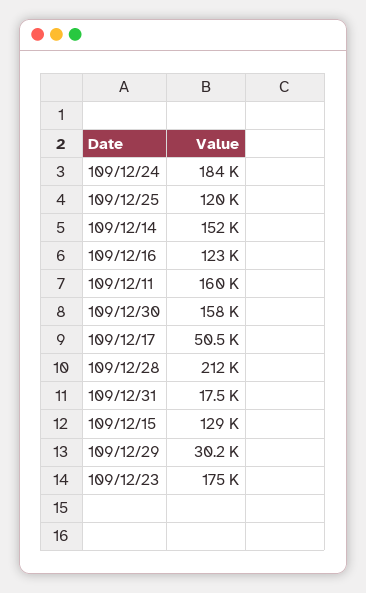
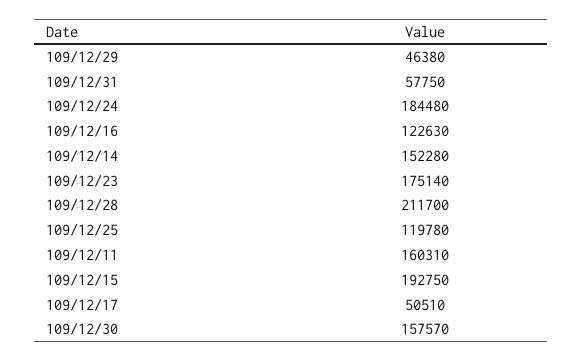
  {
    "109/12/24": 184480,
    "109/12/25": 119780,
    "109/12/14": 152280,
    "109/12/16": 122630,
    "109/12/11": 160310,
    "109/12/30": 157570,
    "109/12/17": 50510,
    "109/12/28": 211700,
-   "109/12/31": 17500,
+   "109/12/31": 57750,
-   "109/12/15": 129000,
+   "109/12/15": 192750,
-   "109/12/29": 30200,
+   "109/12/29": 46380,
    "109/12/23": 175140
  }

